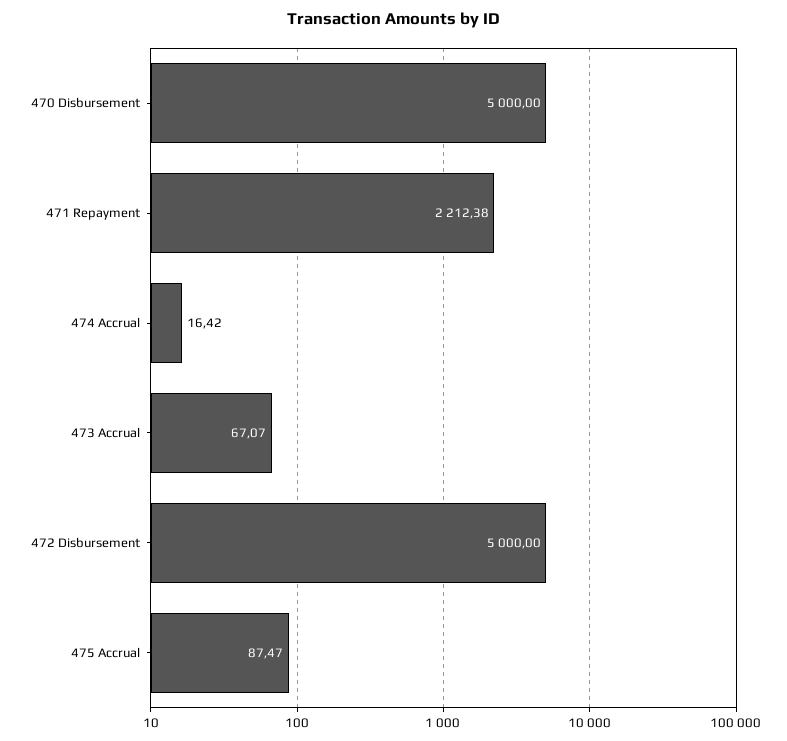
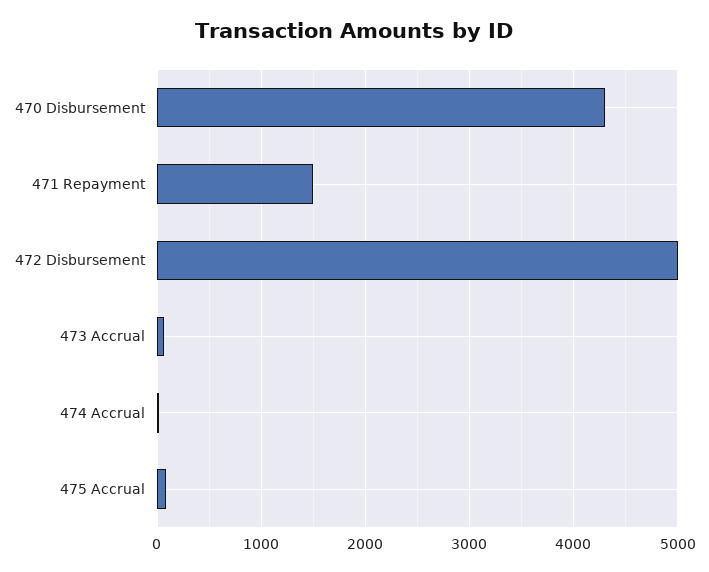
  {
-   "470 Disbursement": 5000,
+   "470 Disbursement": 4300,
-   "471 Repayment": 2212.38,
+   "471 Repayment": 1500,
    "474 Accrual": 16.42,
    "473 Accrual": 67.07,
    "472 Disbursement": 5000,
    "475 Accrual": 87.47
  }

